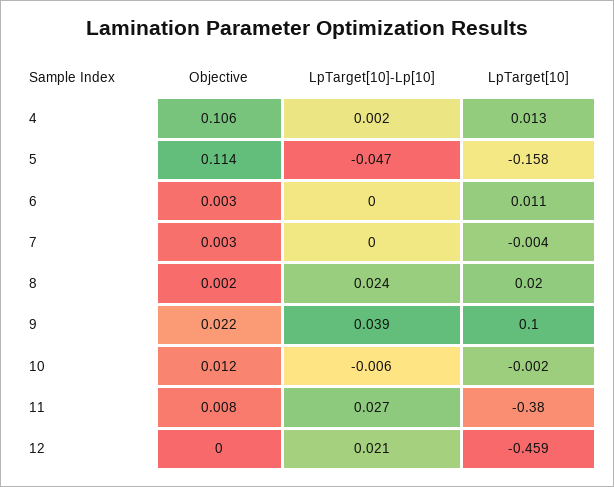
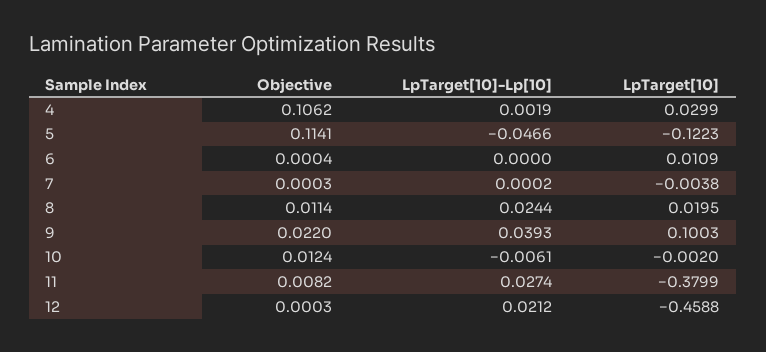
  {
    "Objective": {
      "4": 0.1062,
      "5": 0.1141,
-     "6": 0.003,
+     "6": 0.0004,
-     "7": 0.003,
+     "7": 0.0003,
-     "8": 0.002,
+     "8": 0.0114,
      "9": 0.022,
      "10": 0.0124,
      "11": 0.0082,
      "12": 0.0003
    },
    "LpTarget[10]-Lp[10]": {
      "4": 0.0019,
      "5": -0.0466,
      "6": 0,
      "7": 0.0002,
      "8": 0.0244,
      "9": 0.0393,
      "10": -0.0061,
      "11": 0.0274,
      "12": 0.0212
    },
    "LpTarget[10]": {
-     "4": 0.013,
+     "4": 0.0299,
-     "5": -0.158,
+     "5": -0.1223,
      "6": 0.0109,
      "7": -0.0038,
      "8": 0.0195,
      "9": 0.1003,
      "10": -0.002,
      "11": -0.3799,
      "12": -0.4588
    }
  }

